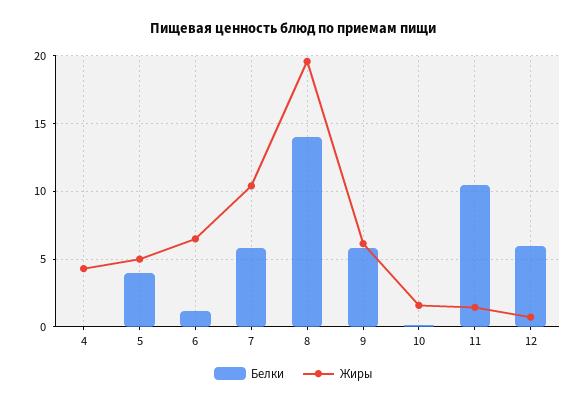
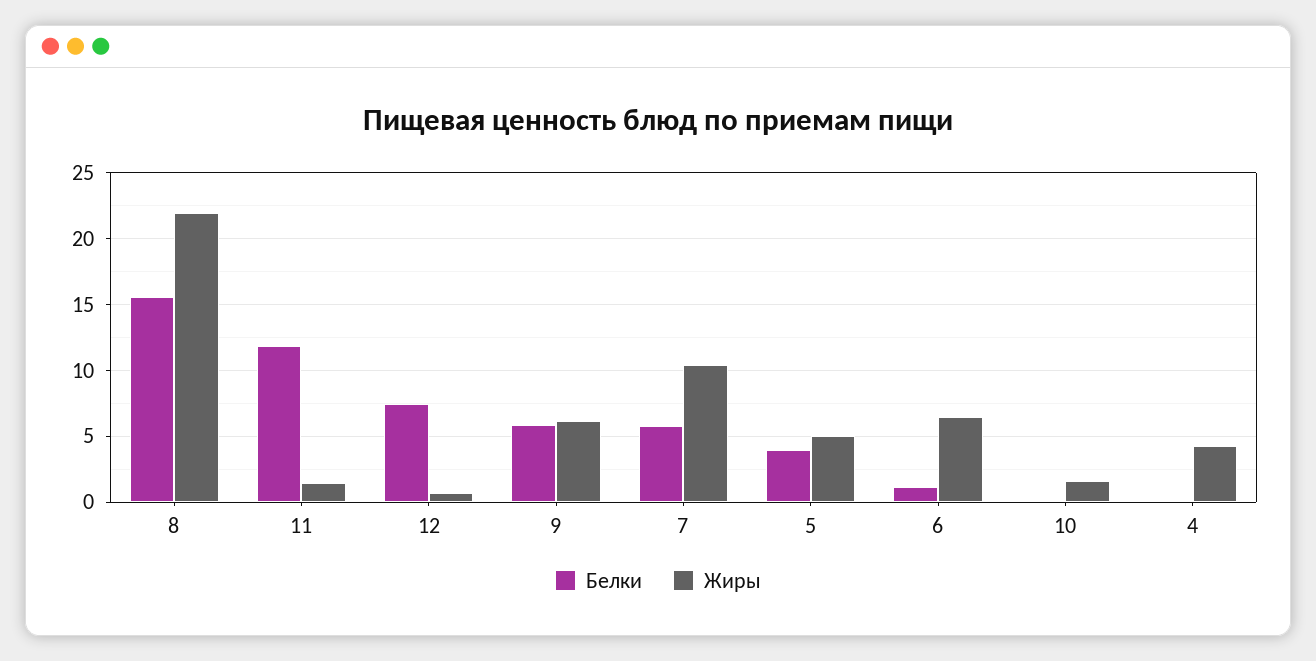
  {
    "Белки": {
      "4": 0,
      "5": 4,
      "6": 1,
      "7": 6,
-     "8": 14,
+     "8": 15.5,
      "9": 6,
      "10": 0,
-     "11": 10.5,
+     "11": 12,
-     "12": 6
+     "12": 7.5
    },
    "Жиры": {
      "4": 4.5,
      "5": 5,
      "6": 6.5,
      "7": 10.5,
-     "8": 19.5,
+     "8": 22,
      "9": 6,
      "10": 1.5,
      "11": 1.5,
      "12": 0.5
    }
  }

